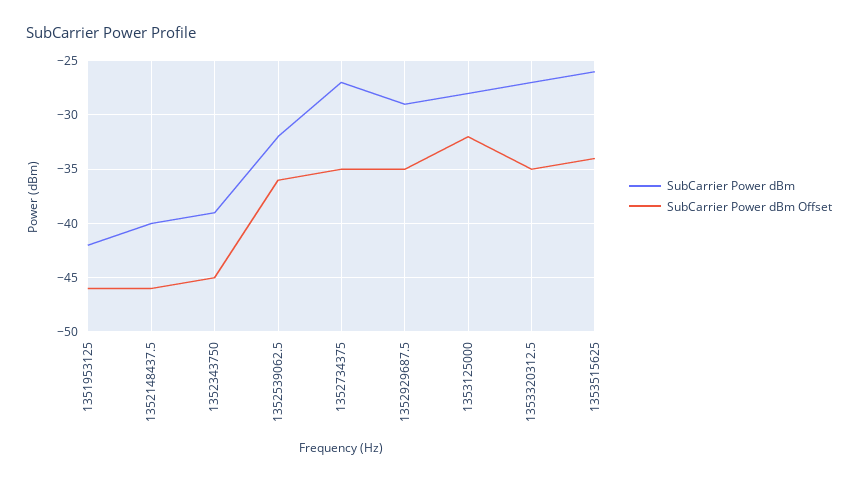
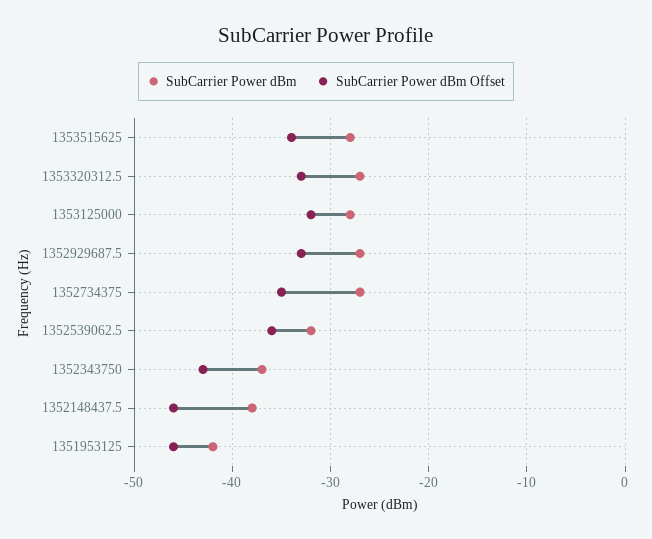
  {
    "SubCarrier Power dBm": {
      "1351953125": -42,
-     "1352148437.5": -40,
+     "1352148437.5": -38,
-     "1352343750": -39,
+     "1352343750": -37,
      "1352539062.5": -32,
      "1352734375": -27,
-     "1352929687.5": -29,
+     "1352929687.5": -27,
      "1353125000": -28,
      "1353320312.5": -27,
-     "1353515625": -26
+     "1353515625": -28
    },
    "SubCarrier Power dBm Offset": {
      "1351953125": -46,
      "1352148437.5": -46,
-     "1352343750": -45,
+     "1352343750": -43,
      "1352539062.5": -36,
      "1352734375": -35,
-     "1352929687.5": -35,
+     "1352929687.5": -33,
      "1353125000": -32,
-     "1353320312.5": -35,
+     "1353320312.5": -33,
      "1353515625": -34
    }
  }

